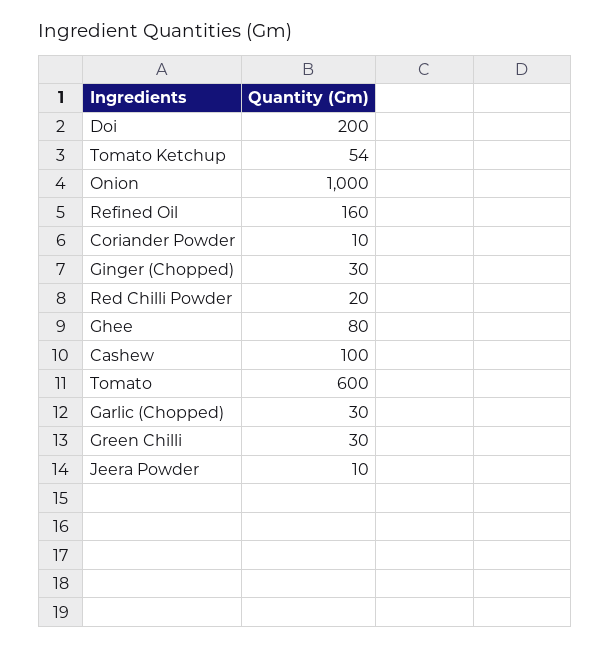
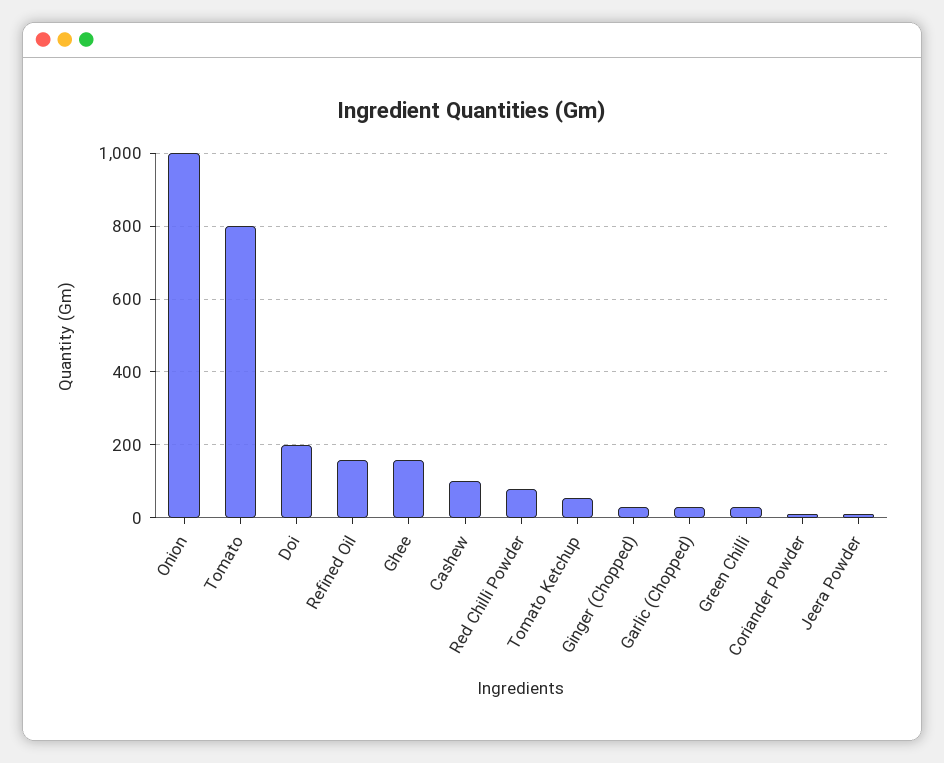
  {
    "Doi": 200,
    "Tomato Ketchup": 54,
    "Onion": 1000,
    "Refined Oil": 160,
    "Coriander Powder": 10,
    "Ginger (Chopped)": 30,
-   "Red Chilli Powder": 20,
+   "Red Chilli Powder": 80,
-   "Ghee": 80,
+   "Ghee": 160,
    "Cashew": 100,
-   "Tomato": 600,
+   "Tomato": 800,
    "Garlic (Chopped)": 30,
    "Green Chilli": 30,
    "Jeera Powder": 10
  }

